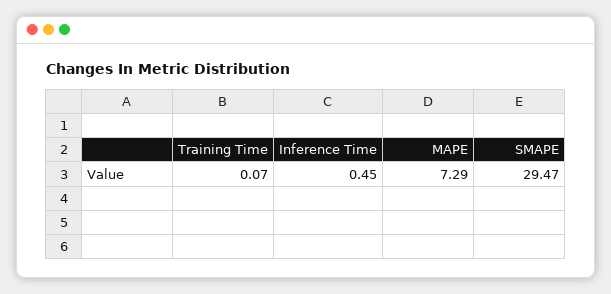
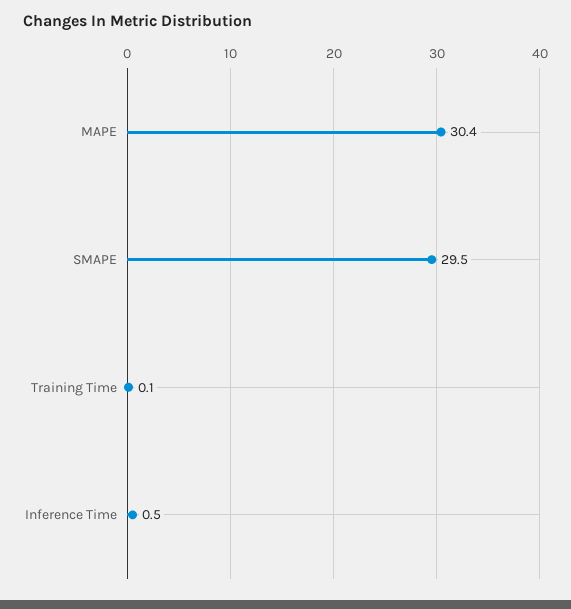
  {
    "Training Time": 0.07,
    "Inference Time": 0.45,
-   "MAPE": 7.29,
+   "MAPE": 30.4,
    "SMAPE": 29.47
  }

